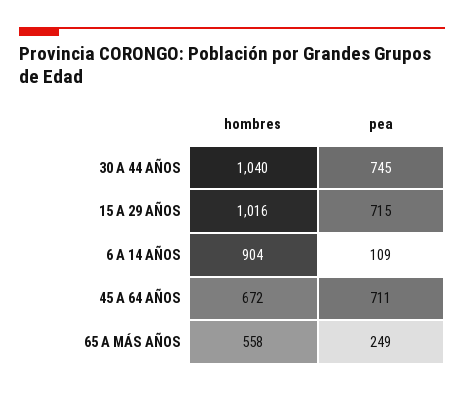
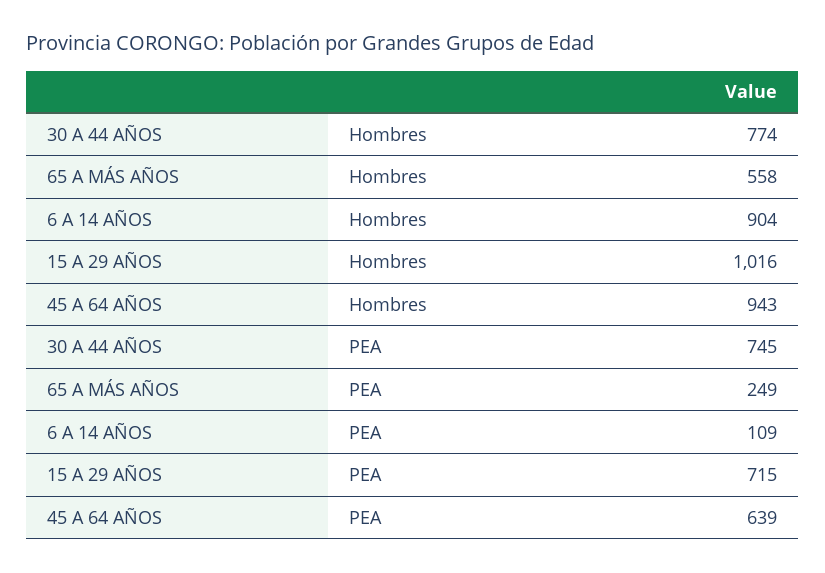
  {
    "hombres": {
-     "30 A 44 AÑOS": 1040,
+     "30 A 44 AÑOS": 774,
      "15 A 29 AÑOS": 1016,
      "6 A 14 AÑOS": 904,
-     "45 A 64 AÑOS": 672,
+     "45 A 64 AÑOS": 943,
      "65 A MÁS AÑOS": 558
    },
    "pea": {
      "30 A 44 AÑOS": 745,
      "15 A 29 AÑOS": 715,
      "6 A 14 AÑOS": 109,
-     "45 A 64 AÑOS": 711,
+     "45 A 64 AÑOS": 639,
      "65 A MÁS AÑOS": 249
    }
  }

